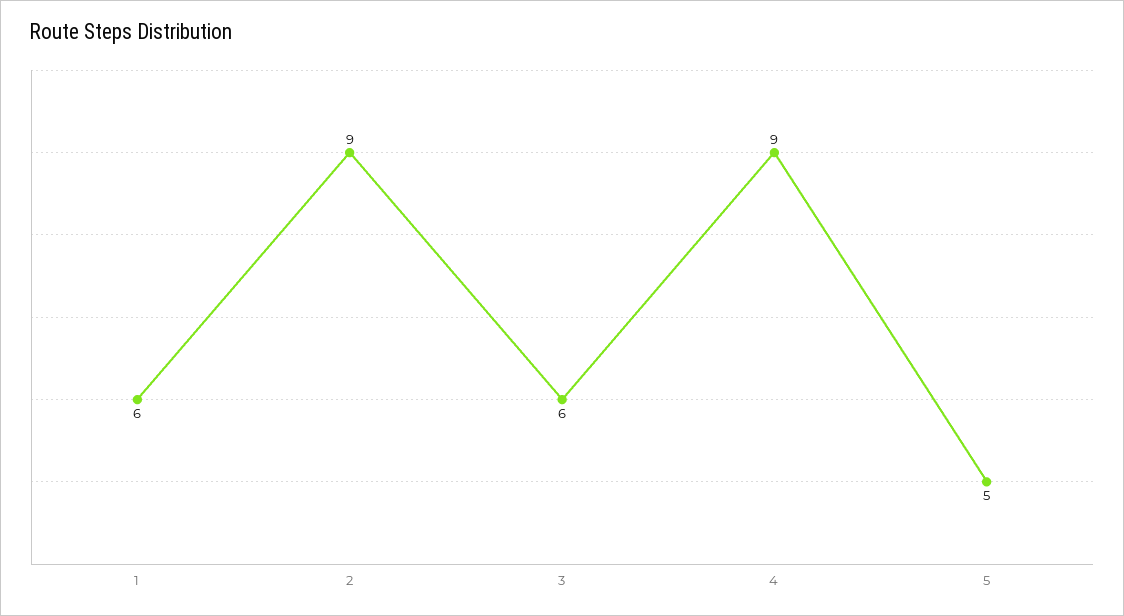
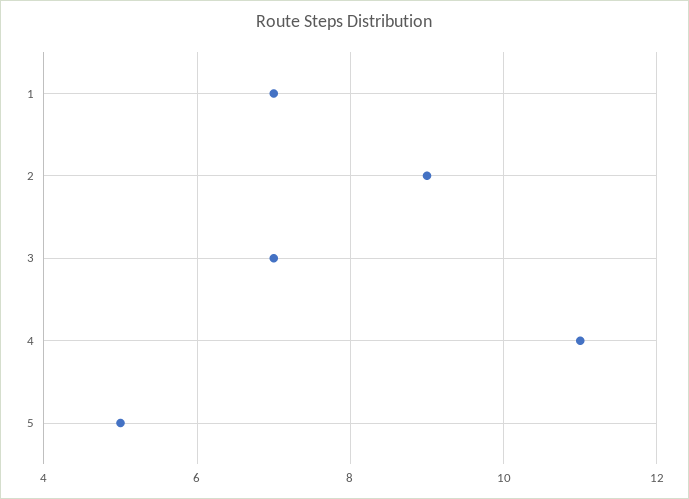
  {
-   "1": 6,
+   "1": 7,
    "2": 9,
-   "3": 6,
+   "3": 7,
-   "4": 9,
+   "4": 11,
    "5": 5
  }

